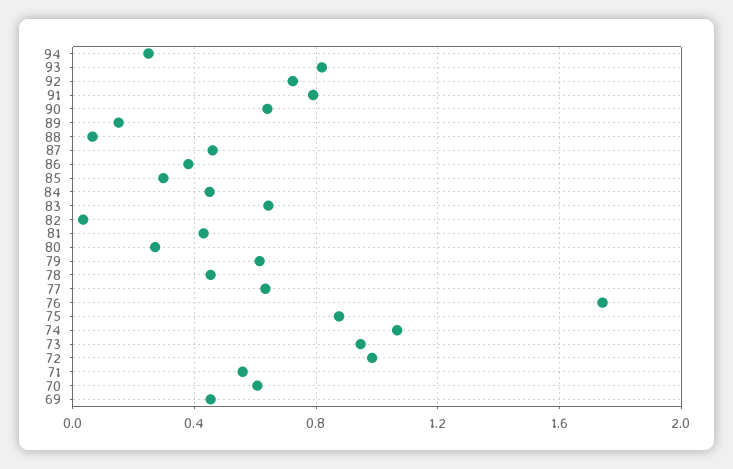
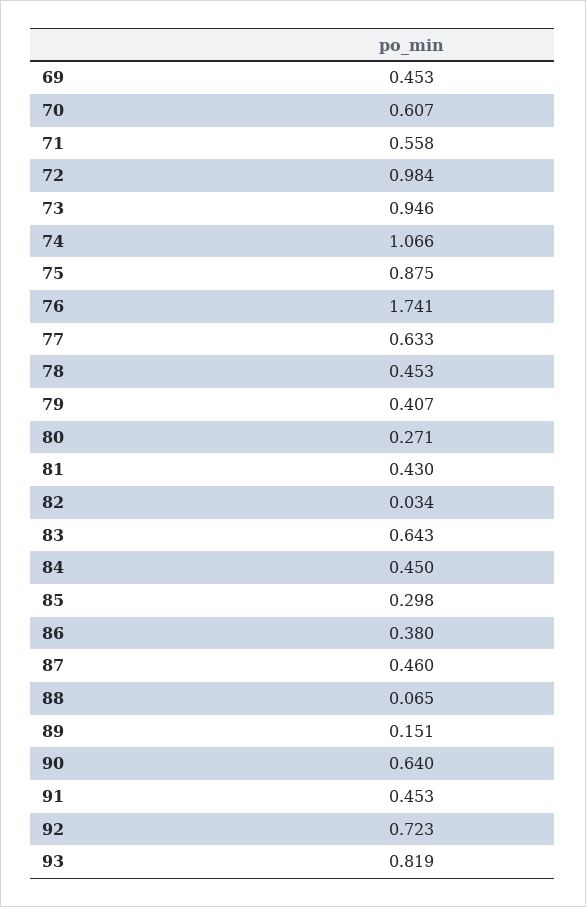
  {
-   "94": 0.25,
    "93": 0.819,
    "92": 0.723,
-   "91": 0.8,
+   "91": 0.453,
    "90": 0.64,
    "89": 0.151,
    "88": 0.065,
    "87": 0.46,
    "86": 0.38,
    "85": 0.298,
    "84": 0.45,
    "83": 0.643,
    "82": 0.034,
    "81": 0.43,
    "80": 0.271,
-   "79": 0.6,
+   "79": 0.407,
    "78": 0.453,
    "77": 0.633,
    "76": 1.741,
    "75": 0.875,
    "74": 1.066,
    "73": 0.946,
    "72": 0.984,
    "71": 0.558,
    "70": 0.607,
    "69": 0.453
  }

